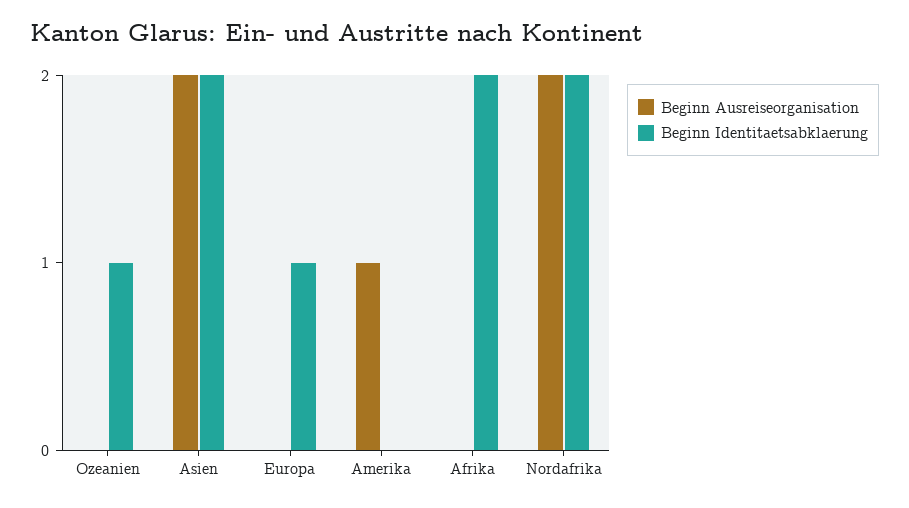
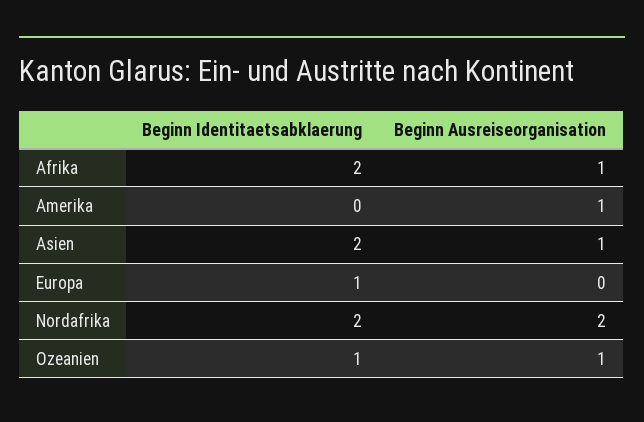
  {
    "Beginn Ausreiseorganisation": {
-     "Ozeanien": 0,
+     "Ozeanien": 1,
-     "Asien": 2,
+     "Asien": 1,
      "Europa": 0,
      "Amerika": 1,
-     "Afrika": 0,
+     "Afrika": 1,
      "Nordafrika": 2
    },
    "Beginn Identitaetsabklaerung": {
      "Ozeanien": 1,
      "Asien": 2,
      "Europa": 1,
      "Amerika": 0,
      "Afrika": 2,
      "Nordafrika": 2
    }
  }

